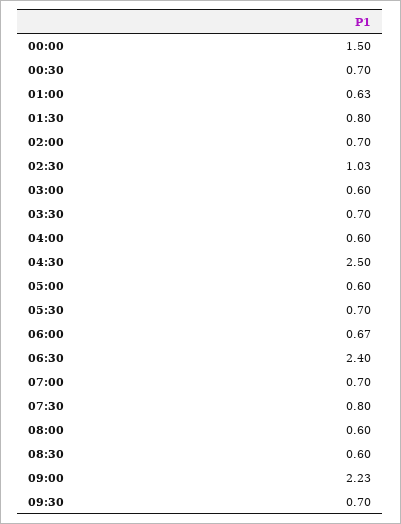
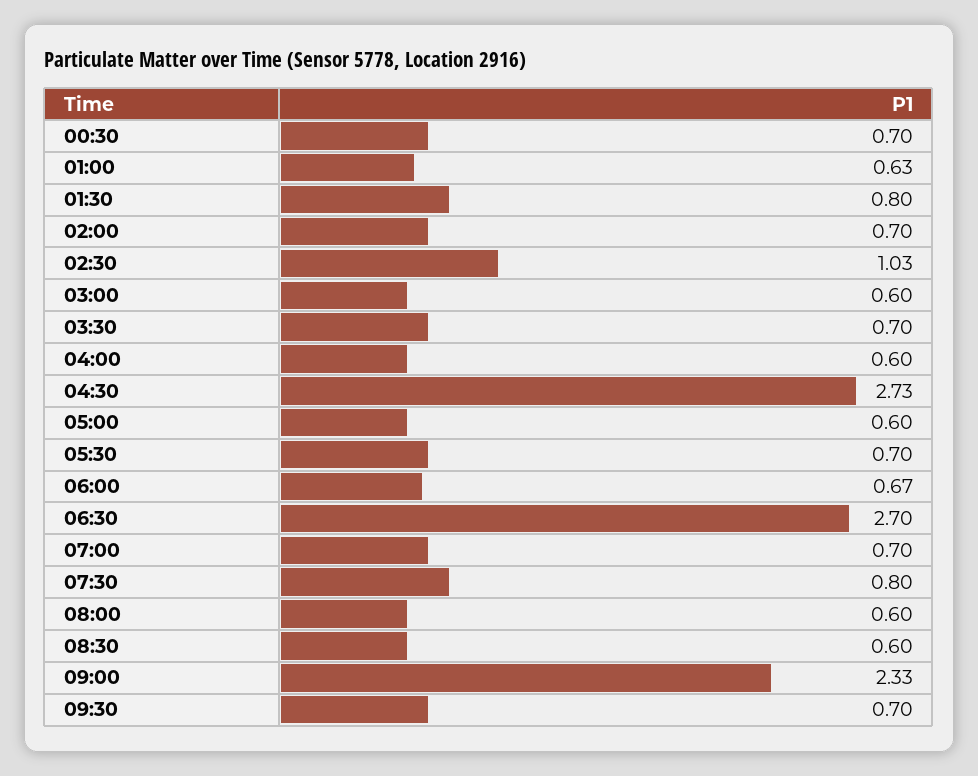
  {
-   "00:00": 1.5,
    "00:30": 0.7,
    "01:00": 0.63,
    "01:30": 0.8,
    "02:00": 0.7,
    "02:30": 1.03,
    "03:00": 0.6,
    "03:30": 0.7,
    "04:00": 0.6,
-   "04:30": 2.5,
+   "04:30": 2.73,
    "05:00": 0.6,
    "05:30": 0.7,
    "06:00": 0.67,
-   "06:30": 2.4,
+   "06:30": 2.7,
    "07:00": 0.7,
    "07:30": 0.8,
    "08:00": 0.6,
    "08:30": 0.6,
-   "09:00": 2.23,
+   "09:00": 2.33,
    "09:30": 0.7
  }

